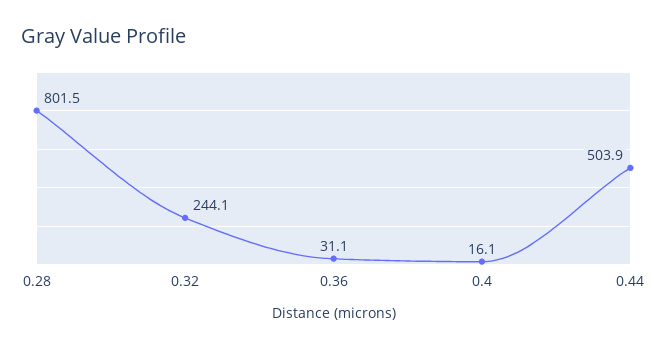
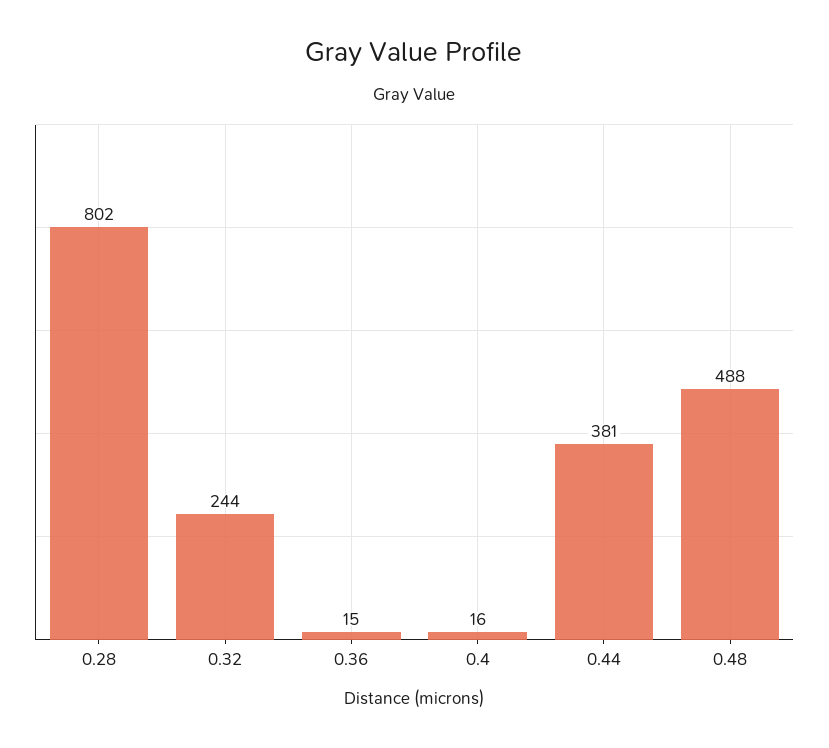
  {
    "0.28": 801.5,
    "0.32": 244.1,
-   "0.36": 31.1,
+   "0.36": 15,
    "0.4": 16.1,
-   "0.44": 503.9
+   "0.44": 381,
+   "0.48": 488
  }

